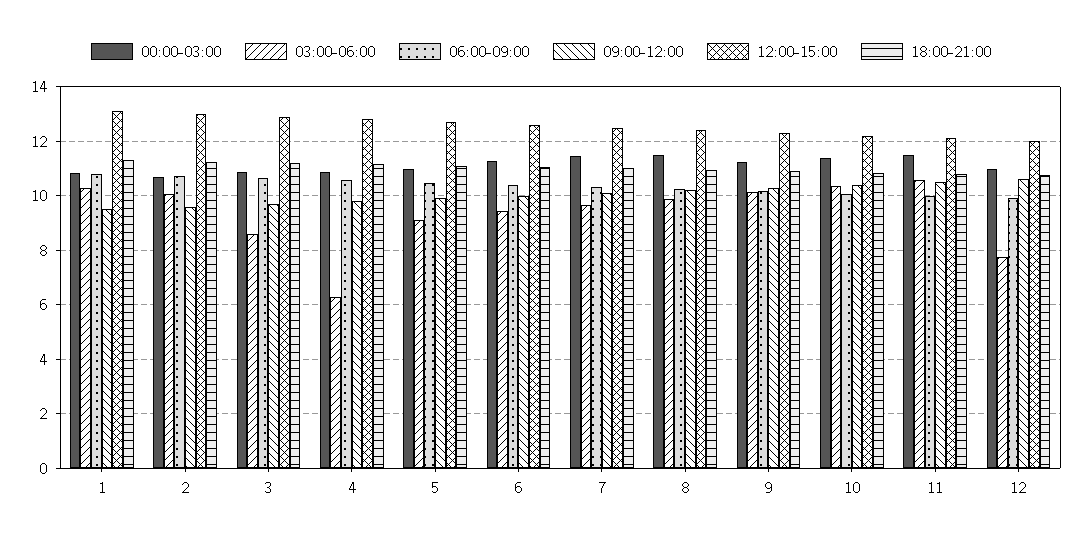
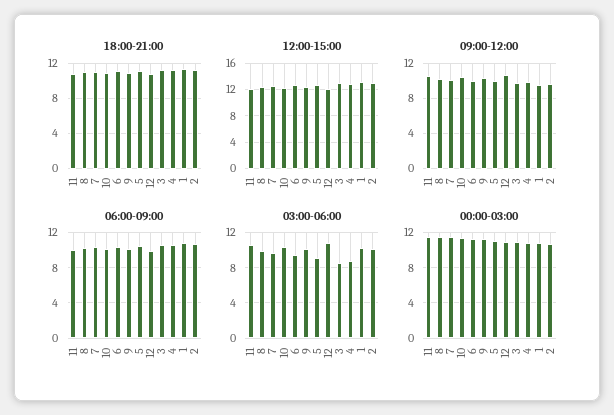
  {
    "00:00-03:00": {
      "1": 10.75,
      "2": 10.75,
      "3": 11,
      "4": 10.75,
      "5": 11,
      "6": 11.25,
      "7": 11.5,
      "8": 11.5,
      "9": 11.25,
      "10": 11.5,
      "11": 11.5,
      "12": 11
    },
    "03:00-06:00": {
      "1": 10.25,
      "2": 10,
      "3": 8.5,
-     "4": 6.25,
+     "4": 9,
      "5": 9,
      "6": 9.5,
      "7": 9.75,
      "8": 10,
      "9": 10,
      "10": 10.25,
      "11": 10.5,
-     "12": 7.75
+     "12": 11
    },
    "06:00-09:00": {
      "1": 10.75,
      "2": 10.75,
      "3": 10.75,
      "4": 10.5,
      "5": 10.5,
      "6": 10.5,
      "7": 10.25,
      "8": 10.25,
      "9": 10.25,
      "10": 10,
      "11": 10,
      "12": 10
    },
    "09:00-12:00": {
      "1": 9.5,
      "2": 9.5,
      "3": 9.75,
      "4": 9.75,
      "5": 10,
      "6": 10,
      "7": 10,
      "8": 10.25,
      "9": 10.25,
      "10": 10.5,
      "11": 10.5,
      "12": 10.5
    },
    "12:00-15:00": {
      "1": 13,
      "2": 13,
      "3": 13,
      "4": 12.75,
      "5": 12.75,
      "6": 12.5,
      "7": 12.5,
      "8": 12.5,
      "9": 12.25,
      "10": 12.25,
      "11": 12,
      "12": 12
    },
    "18:00-21:00": {
      "1": 11.25,
      "2": 11.25,
      "3": 11.25,
      "4": 11.25,
      "5": 11,
      "6": 11,
      "7": 11,
      "8": 11,
      "9": 11,
      "10": 10.75,
      "11": 10.75,
      "12": 10.75
    }
  }

